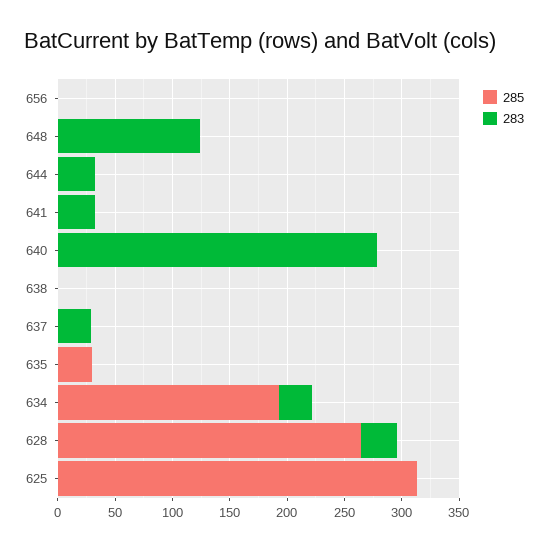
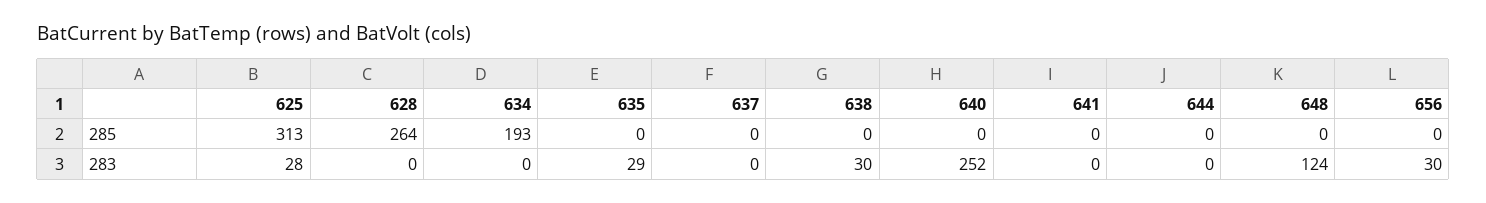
  {
    "285": {
      "656": 0,
      "648": 0,
      "644": 0,
      "641": 0,
      "640": 0,
      "638": 0,
      "637": 0,
-     "635": 30,
+     "635": 0,
      "634": 193,
      "628": 264,
      "625": 313
    },
    "283": {
-     "656": 0,
+     "656": 30,
      "648": 124,
-     "644": 30,
+     "644": 0,
-     "641": 30,
+     "641": 0,
-     "640": 280,
+     "640": 252,
-     "638": 0,
+     "638": 30,
-     "637": 30,
+     "637": 0,
-     "635": 0,
+     "635": 29,
-     "634": 30,
+     "634": 0,
-     "628": 30,
+     "628": 0,
-     "625": 0
+     "625": 28
    }
  }

